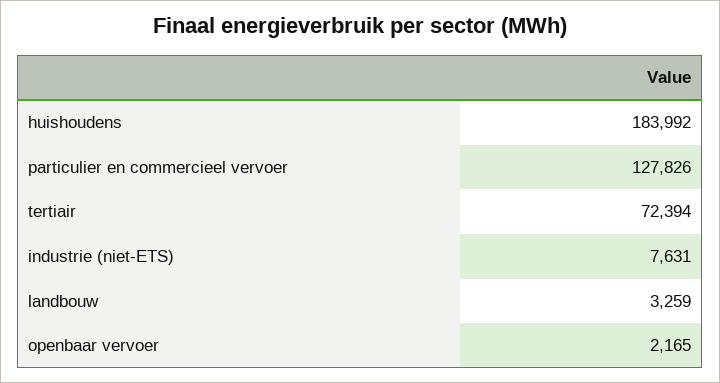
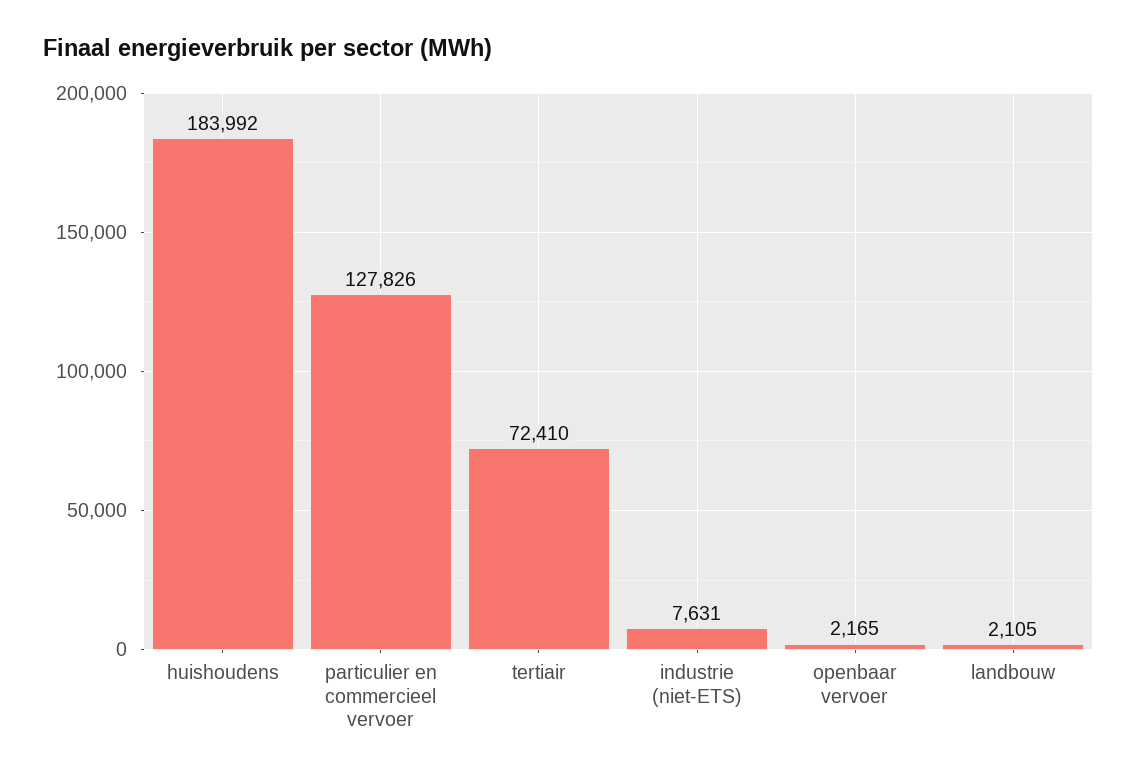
  {
    "huishoudens": 183992,
    "particulier en commercieel vervoer": 127826,
-   "tertiair": 72394,
+   "tertiair": 72410,
    "industrie (niet-ETS)": 7631,
-   "landbouw": 3259,
+   "landbouw": 2105,
    "openbaar vervoer": 2165
  }

